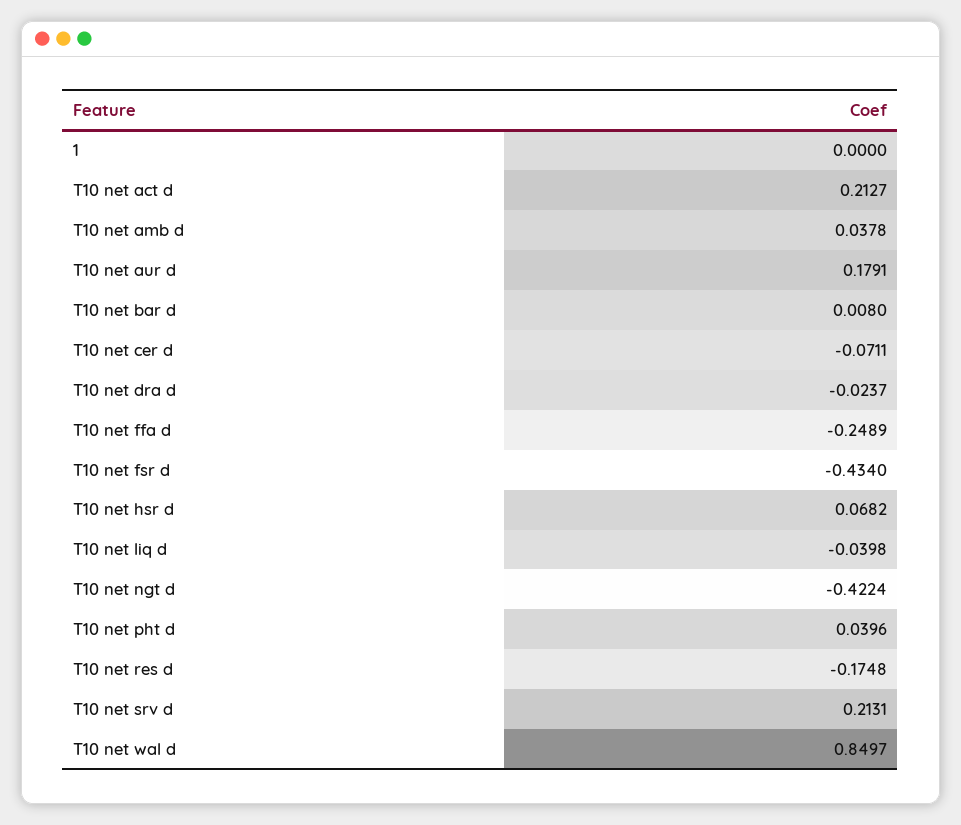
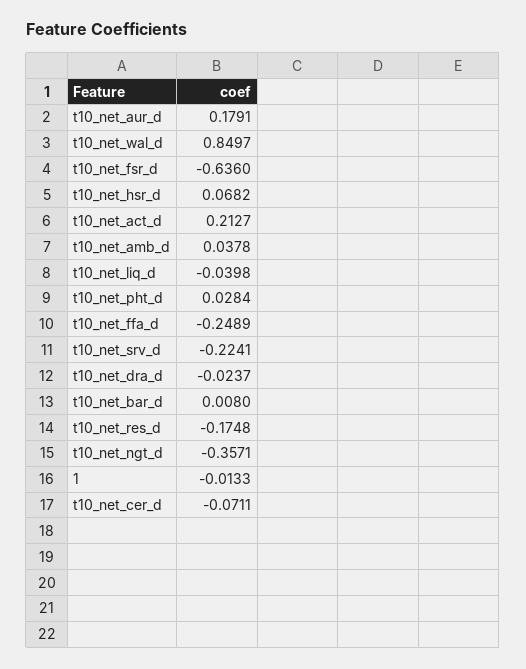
  {
-   "1": 0,
+   "1": -0.0133,
    "T10 net act d": 0.2127,
    "T10 net amb d": 0.0378,
    "T10 net aur d": 0.1791,
    "T10 net bar d": 0.008,
    "T10 net cer d": -0.0711,
    "T10 net dra d": -0.0237,
    "T10 net ffa d": -0.2489,
-   "T10 net fsr d": -0.434,
+   "T10 net fsr d": -0.636,
    "T10 net hsr d": 0.0682,
    "T10 net liq d": -0.0398,
-   "T10 net ngt d": -0.4224,
+   "T10 net ngt d": -0.3571,
-   "T10 net pht d": 0.0396,
+   "T10 net pht d": 0.0284,
    "T10 net res d": -0.1748,
-   "T10 net srv d": 0.2131,
+   "T10 net srv d": -0.2241,
    "T10 net wal d": 0.8497
  }

